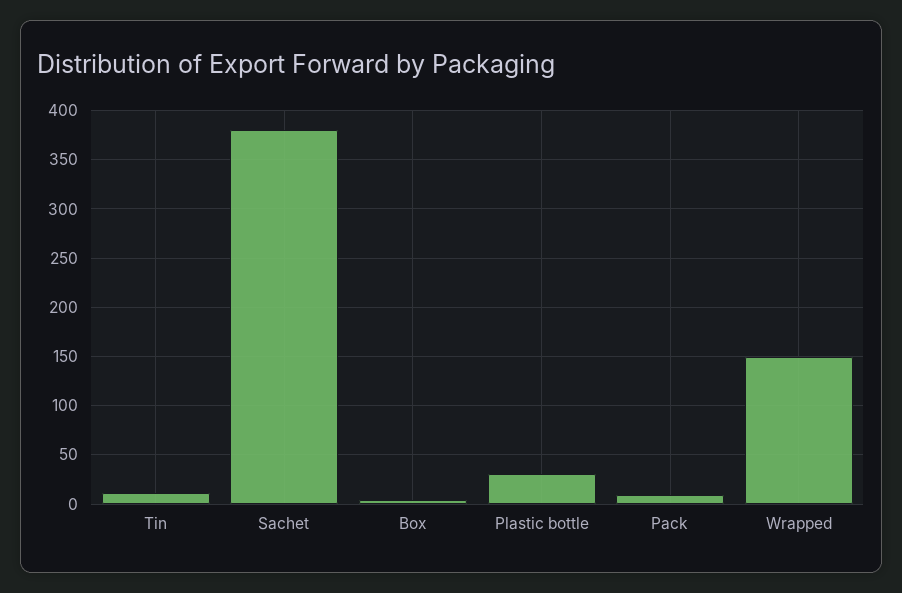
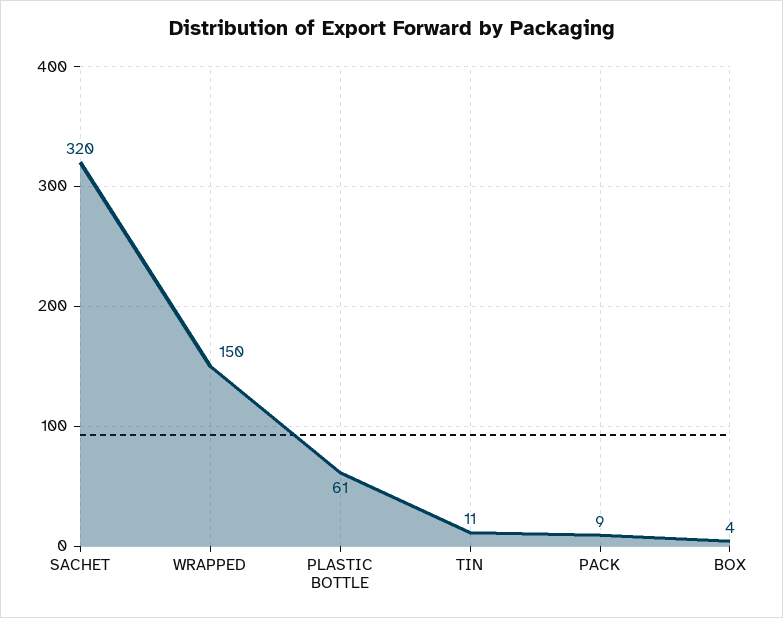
  {
    "Tin": 11,
-   "Sachet": 380,
+   "Sachet": 320,
    "Box": 4,
-   "Plastic bottle": 30,
+   "Plastic bottle": 61,
    "Pack": 9,
    "Wrapped": 150
  }

